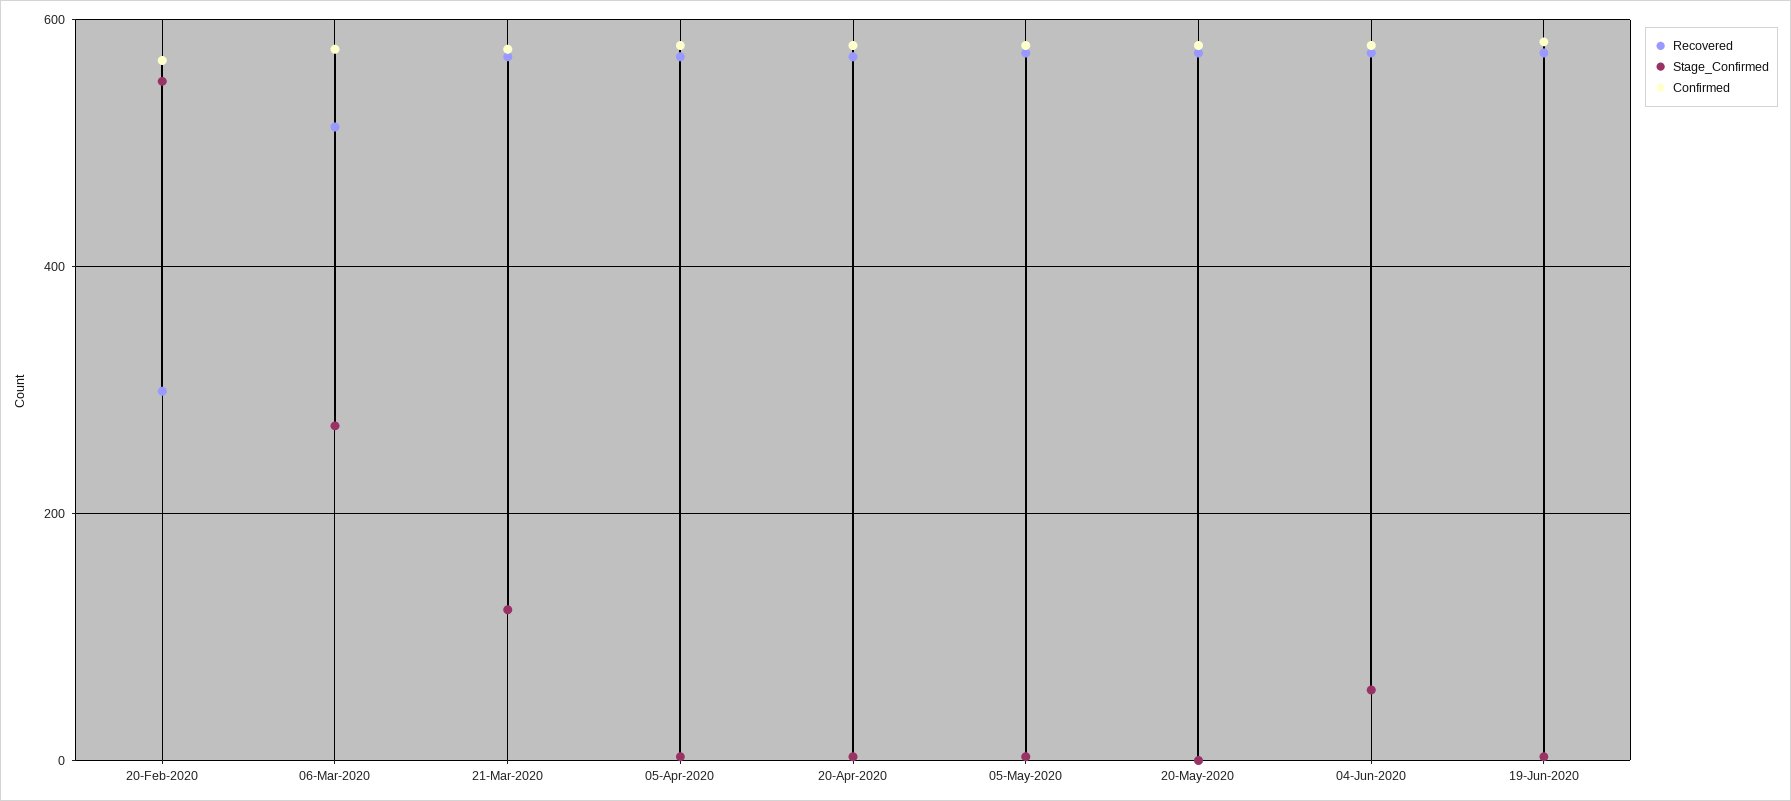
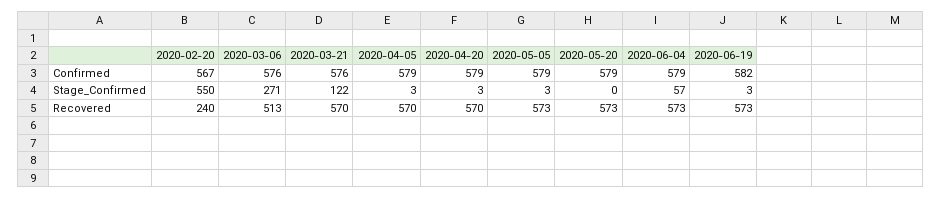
  {
    "Recovered": {
-     "20-Feb-2020": 300,
+     "20-Feb-2020": 240,
      "06-Mar-2020": 513,
      "21-Mar-2020": 570,
      "05-Apr-2020": 570,
      "20-Apr-2020": 570,
      "05-May-2020": 573,
      "20-May-2020": 573,
      "04-Jun-2020": 573,
      "19-Jun-2020": 573
    },
    "Stage_Confirmed": {
      "20-Feb-2020": 550,
      "06-Mar-2020": 271,
      "21-Mar-2020": 122,
      "05-Apr-2020": 3,
      "20-Apr-2020": 3,
      "05-May-2020": 3,
      "20-May-2020": 0,
      "04-Jun-2020": 57,
      "19-Jun-2020": 3
    },
    "Confirmed": {
      "20-Feb-2020": 567,
      "06-Mar-2020": 576,
      "21-Mar-2020": 576,
      "05-Apr-2020": 579,
      "20-Apr-2020": 579,
      "05-May-2020": 579,
      "20-May-2020": 579,
      "04-Jun-2020": 579,
      "19-Jun-2020": 582
    }
  }

